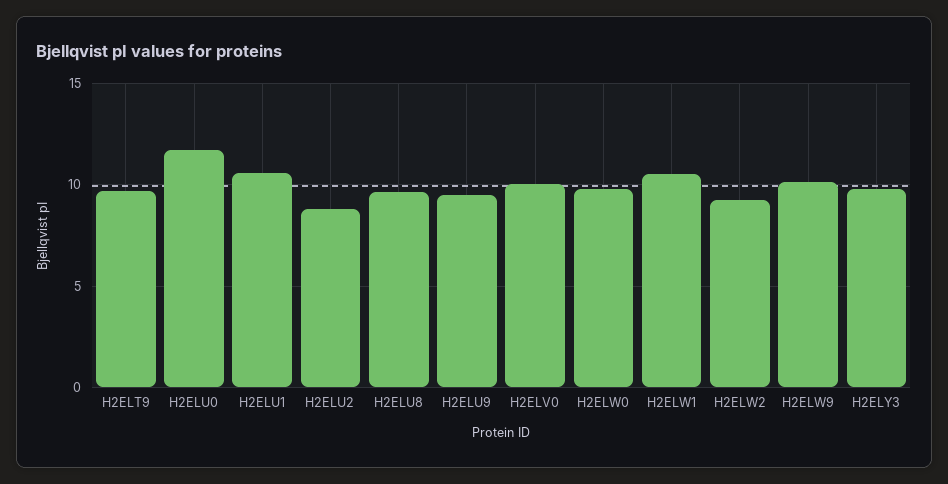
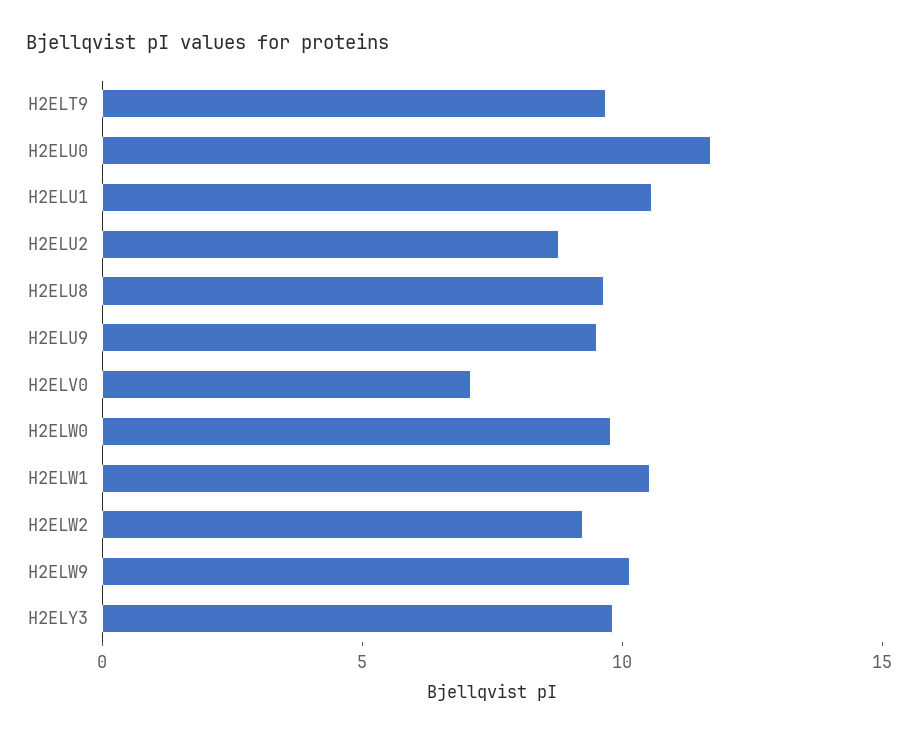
  {
    "H2ELT9": 9.5,
    "H2ELU0": 11.5,
    "H2ELU1": 10.5,
    "H2ELU2": 9,
    "H2ELU8": 9.5,
    "H2ELU9": 9.5,
-   "H2ELV0": 10,
+   "H2ELV0": 7,
    "H2ELW0": 10,
    "H2ELW1": 10.5,
    "H2ELW2": 9,
    "H2ELW9": 10,
    "H2ELY3": 10
  }

